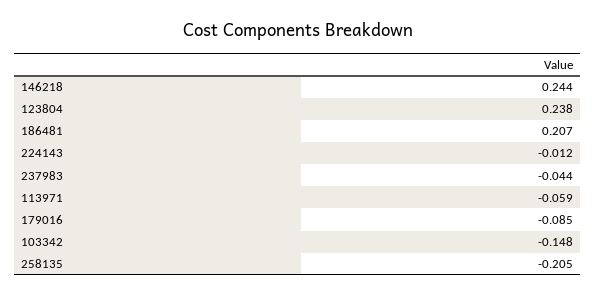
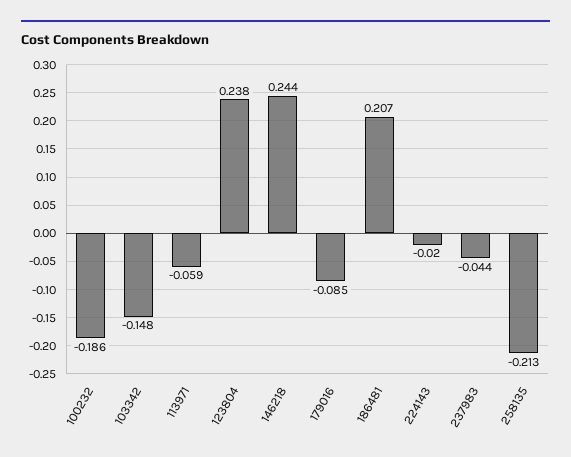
  {
    "146218": 0.244,
    "123804": 0.238,
    "186481": 0.207,
-   "224143": -0.012,
+   "224143": -0.02,
    "237983": -0.044,
    "113971": -0.059,
    "179016": -0.085,
    "103342": -0.148,
-   "258135": -0.205
+   "258135": -0.213,
+   "100232": -0.186
  }

